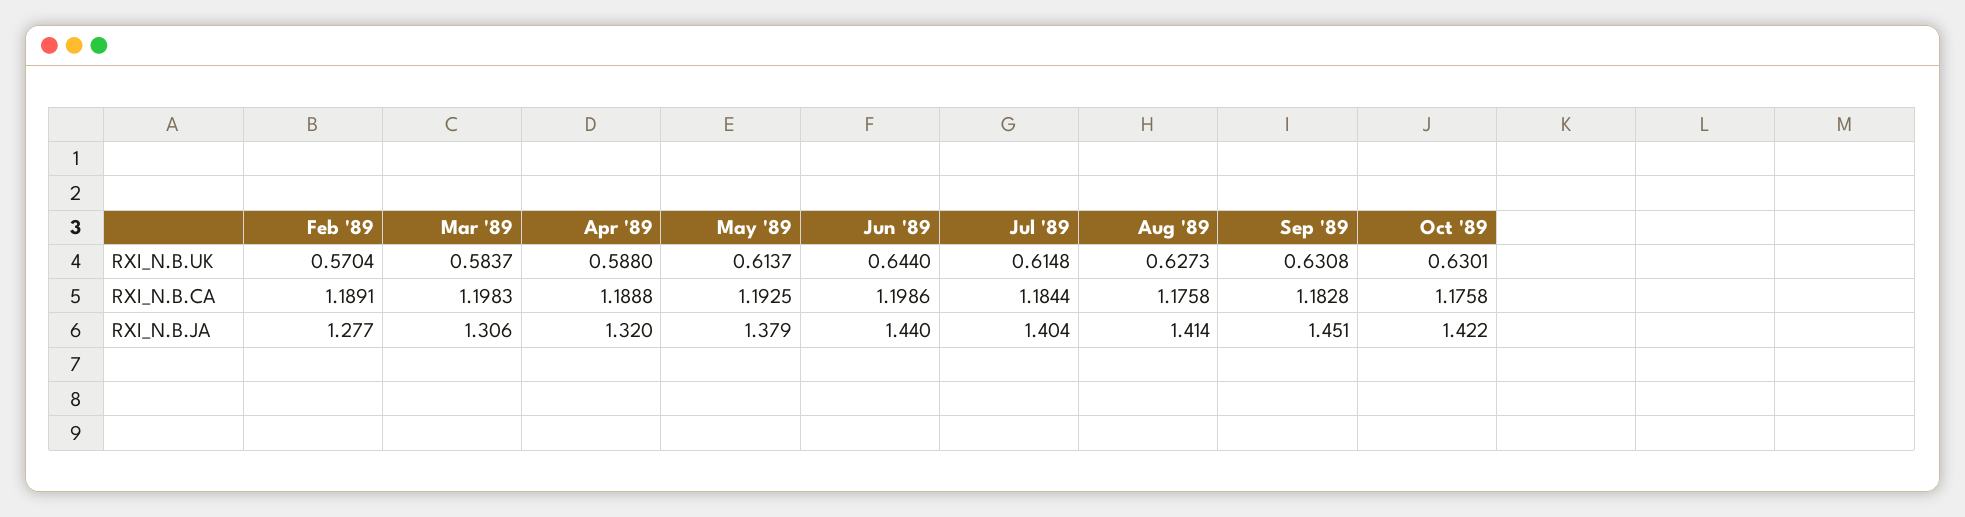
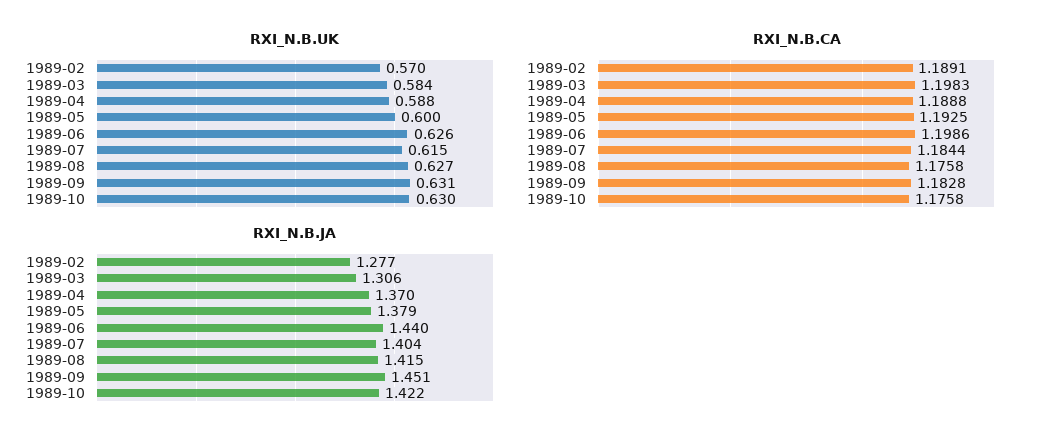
  {
    "RXI_N.B.UK": {
      "Feb '89": 0.5704,
      "Mar '89": 0.5837,
      "Apr '89": 0.588,
-     "May '89": 0.6137,
+     "May '89": 0.6,
-     "Jun '89": 0.644,
+     "Jun '89": 0.626,
      "Jul '89": 0.6148,
      "Aug '89": 0.6273,
      "Sep '89": 0.6308,
      "Oct '89": 0.6301
    },
    "RXI_N.B.CA": {
      "Feb '89": 1.1891,
      "Mar '89": 1.1983,
      "Apr '89": 1.1888,
      "May '89": 1.1925,
      "Jun '89": 1.1986,
      "Jul '89": 1.1844,
      "Aug '89": 1.1758,
      "Sep '89": 1.1828,
      "Oct '89": 1.1758
    },
    "RXI_N.B.JA": {
      "Feb '89": 1.277,
      "Mar '89": 1.306,
-     "Apr '89": 1.32,
+     "Apr '89": 1.37,
      "May '89": 1.379,
      "Jun '89": 1.44,
      "Jul '89": 1.404,
-     "Aug '89": 1.414,
+     "Aug '89": 1.415,
      "Sep '89": 1.451,
      "Oct '89": 1.422
    }
  }

